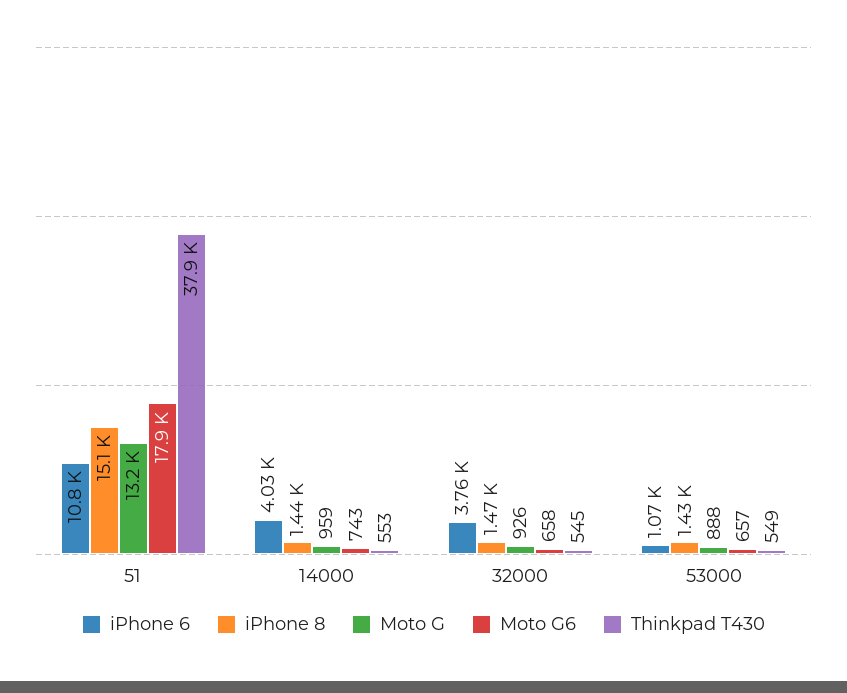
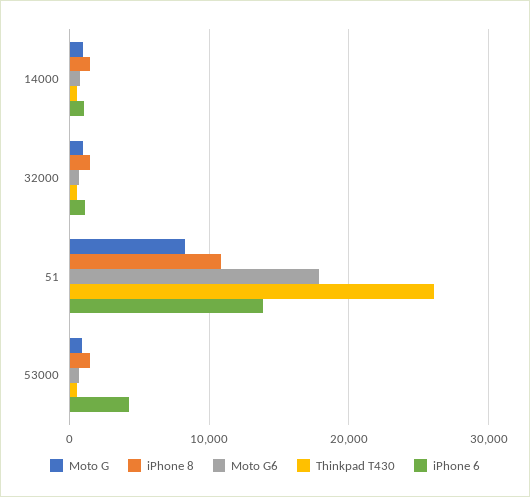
  {
    "iPhone 6": {
-     "51": 10800,
+     "51": 14000,
-     "14000": 4030,
+     "14000": 1000,
-     "32000": 3760,
+     "32000": 1000,
-     "53000": 1070
+     "53000": 4000
    },
    "iPhone 8": {
-     "51": 15100,
+     "51": 11000,
      "14000": 1440,
      "32000": 1470,
      "53000": 1430
    },
    "Moto G": {
-     "51": 13200,
+     "51": 8000,
      "14000": 959,
      "32000": 926,
      "53000": 888
    },
    "Moto G6": {
      "51": 17900,
      "14000": 743,
      "32000": 658,
      "53000": 657
    },
    "Thinkpad T430": {
-     "51": 37900,
+     "51": 26000,
      "14000": 553,
      "32000": 545,
      "53000": 549
    }
  }

